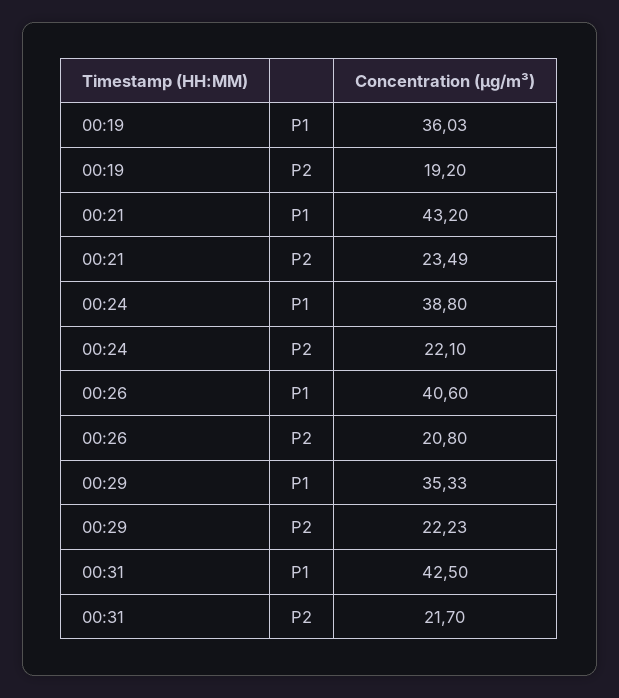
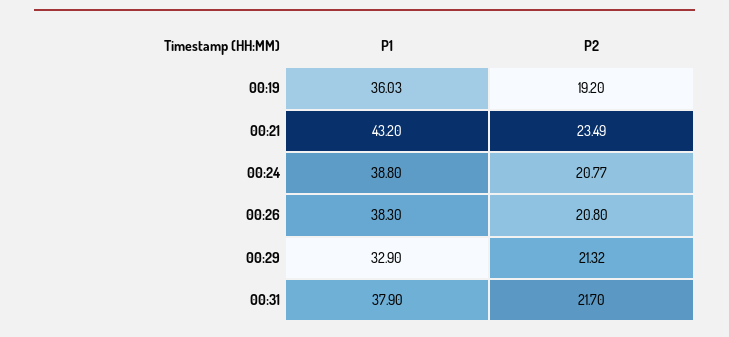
  {
    "00:19": {
      "P1": 36.03,
      "P2": 19.2
    },
    "00:21": {
      "P1": 43.2,
      "P2": 23.49
    },
    "00:24": {
      "P1": 38.8,
-     "P2": 22.1
+     "P2": 20.77
    },
    "00:26": {
-     "P1": 40.6,
+     "P1": 38.3,
      "P2": 20.8
    },
    "00:29": {
-     "P1": 35.33,
+     "P1": 32.9,
-     "P2": 22.23
+     "P2": 21.32
    },
    "00:31": {
-     "P1": 42.5,
+     "P1": 37.9,
      "P2": 21.7
    }
  }

